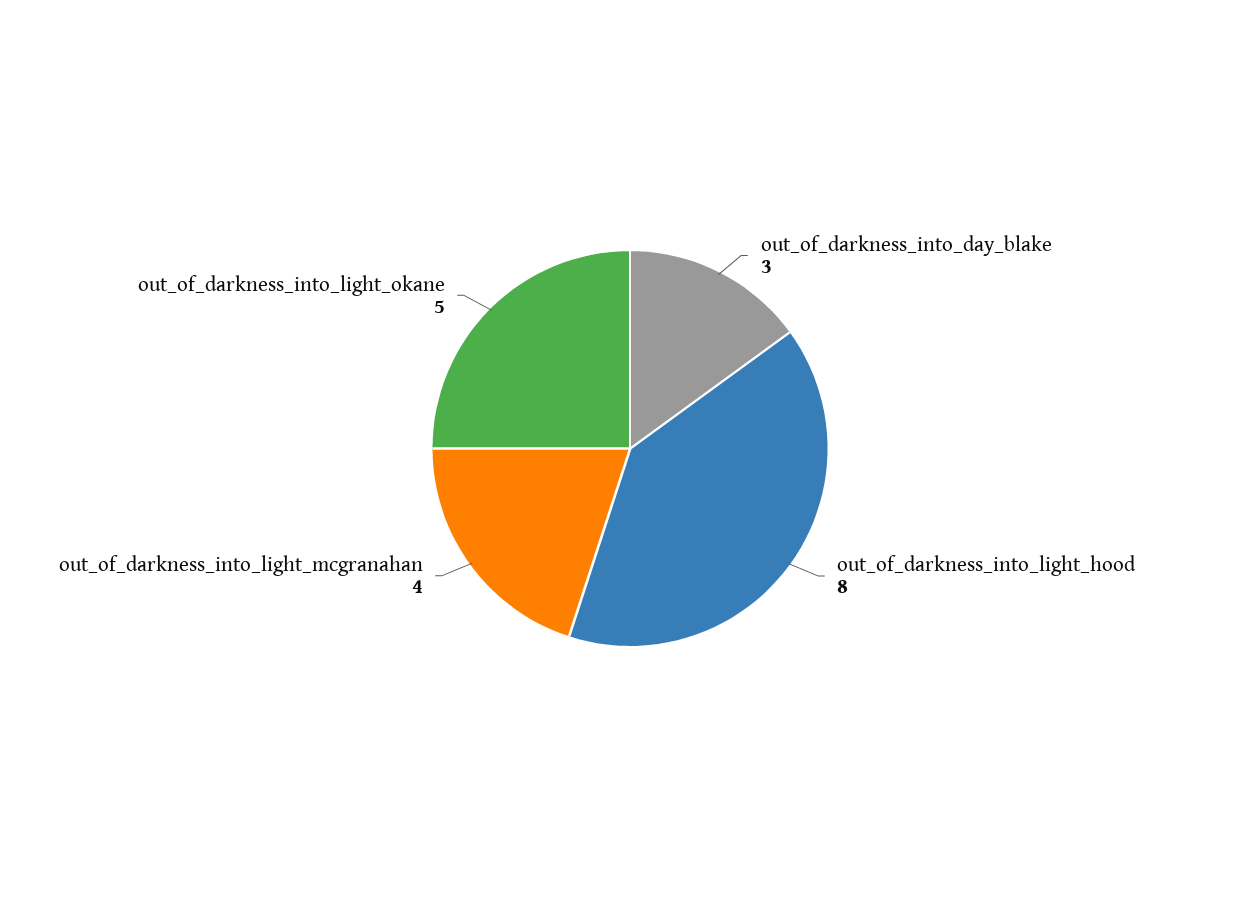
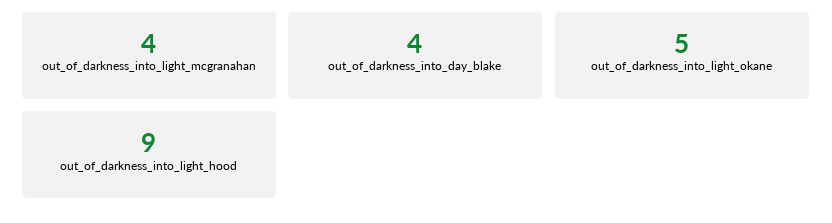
  {
-   "out_of_darkness_into_day_blake": 3,
+   "out_of_darkness_into_day_blake": 4,
-   "out_of_darkness_into_light_hood": 8,
+   "out_of_darkness_into_light_hood": 9,
    "out_of_darkness_into_light_mcgranahan": 4,
    "out_of_darkness_into_light_okane": 5
  }

